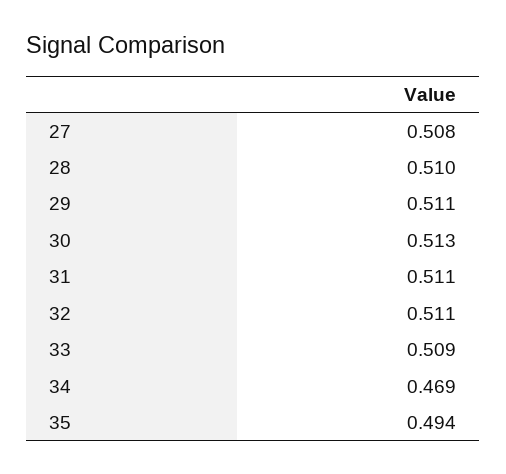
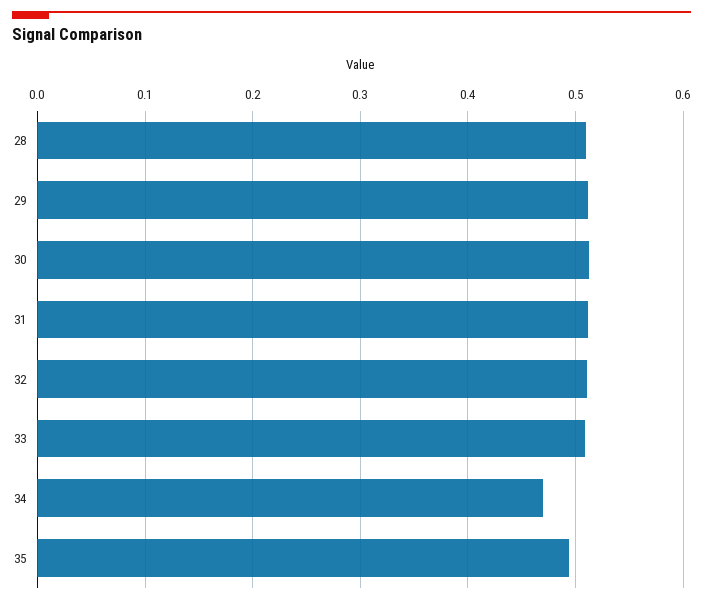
  {
-   "27": 0.508,
    "28": 0.51,
    "29": 0.511,
    "30": 0.513,
    "31": 0.511,
    "32": 0.511,
    "33": 0.509,
    "34": 0.469,
    "35": 0.494
  }

